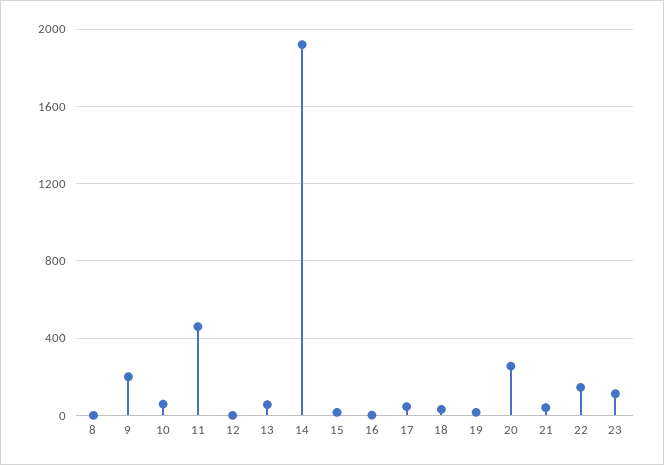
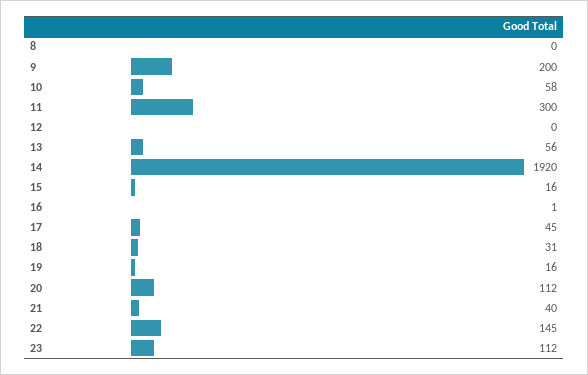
  {
    "8": 0,
    "9": 200,
    "10": 58,
-   "11": 450,
+   "11": 300,
    "12": 0,
    "13": 56,
    "14": 1920,
    "15": 16,
    "16": 1,
    "17": 45,
    "18": 31,
    "19": 16,
-   "20": 250,
+   "20": 112,
    "21": 40,
    "22": 145,
    "23": 112
  }

